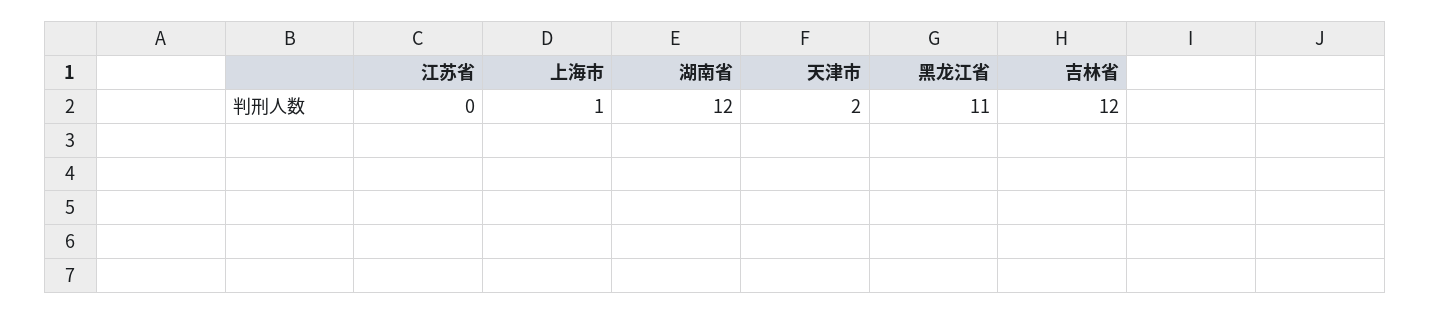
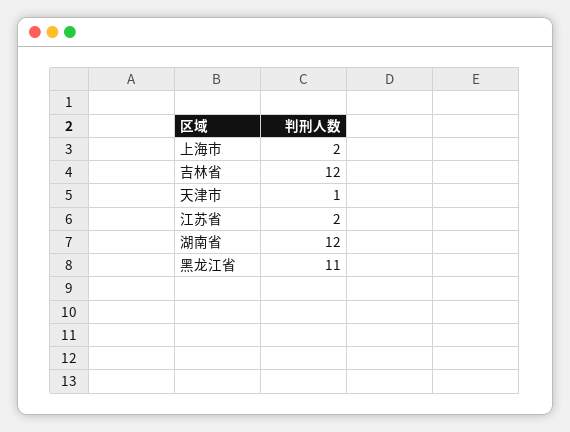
  {
-   "江苏省": 0,
+   "江苏省": 2,
-   "上海市": 1,
+   "上海市": 2,
    "湖南省": 12,
-   "天津市": 2,
+   "天津市": 1,
    "黑龙江省": 11,
    "吉林省": 12
  }

